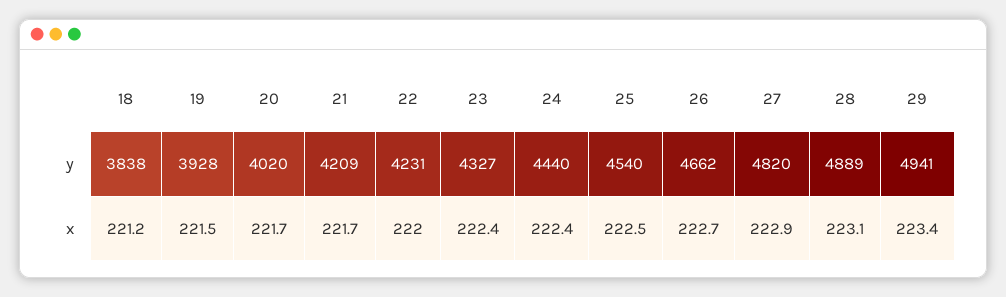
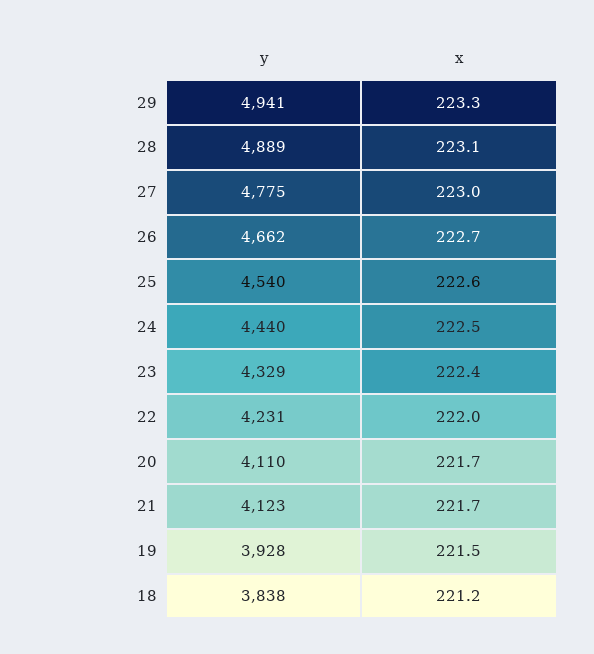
  {
    "18": {
      "y": 3838,
      "x": 221.2
    },
    "19": {
      "y": 3928,
      "x": 221.5
    },
    "20": {
-     "y": 4020,
+     "y": 4110,
      "x": 221.7
    },
    "21": {
-     "y": 4209,
+     "y": 4123,
      "x": 221.7
    },
    "22": {
      "y": 4231,
      "x": 222
    },
    "23": {
-     "y": 4327,
+     "y": 4329,
      "x": 222.4
    },
    "24": {
      "y": 4440,
-     "x": 222.4
+     "x": 222.5
    },
    "25": {
      "y": 4540,
-     "x": 222.5
+     "x": 222.6
    },
    "26": {
      "y": 4662,
      "x": 222.7
    },
    "27": {
-     "y": 4820,
+     "y": 4775,
-     "x": 222.9
+     "x": 223
    },
    "28": {
      "y": 4889,
      "x": 223.1
    },
    "29": {
      "y": 4941,
-     "x": 223.4
+     "x": 223.3
    }
  }

